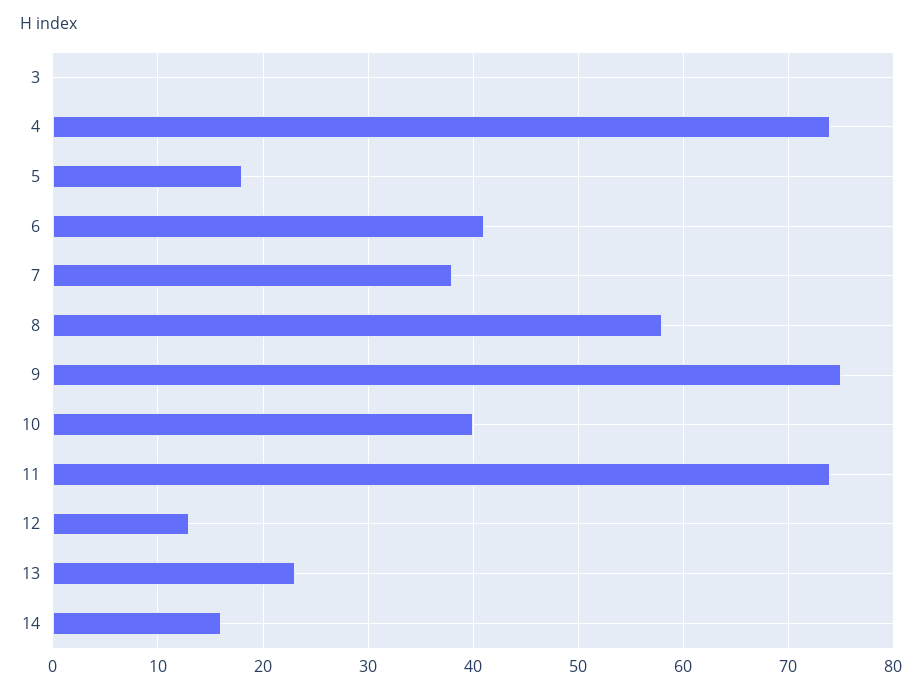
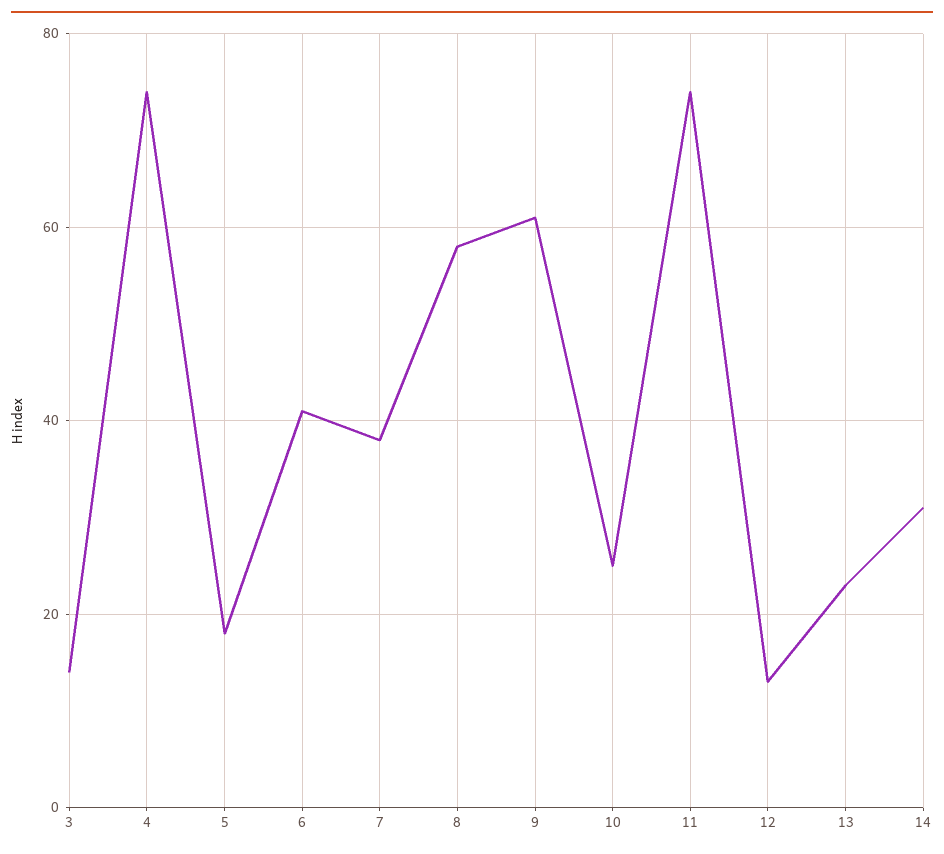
  {
-   "3": 0,
+   "3": 15,
    "4": 74,
    "5": 18,
    "6": 41,
    "7": 38,
    "8": 58,
-   "9": 75,
+   "9": 60,
-   "10": 40,
+   "10": 25,
    "11": 74,
    "12": 13,
    "13": 23,
-   "14": 16
+   "14": 30
  }

